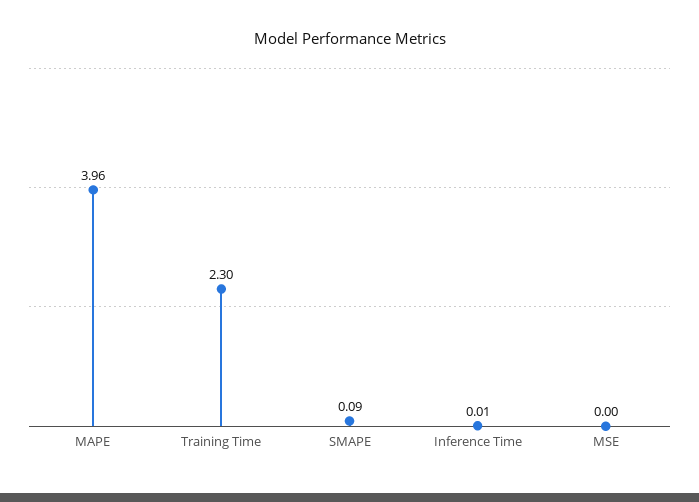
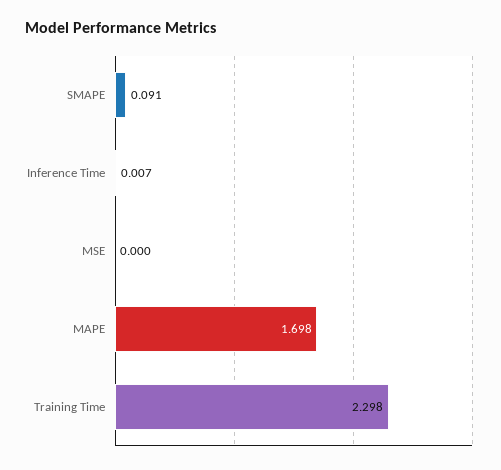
  {
-   "MAPE": 3.96,
+   "MAPE": 1.698,
    "Training Time": 2.298,
    "SMAPE": 0.091,
    "Inference Time": 0.007,
    "MSE": 0
  }

